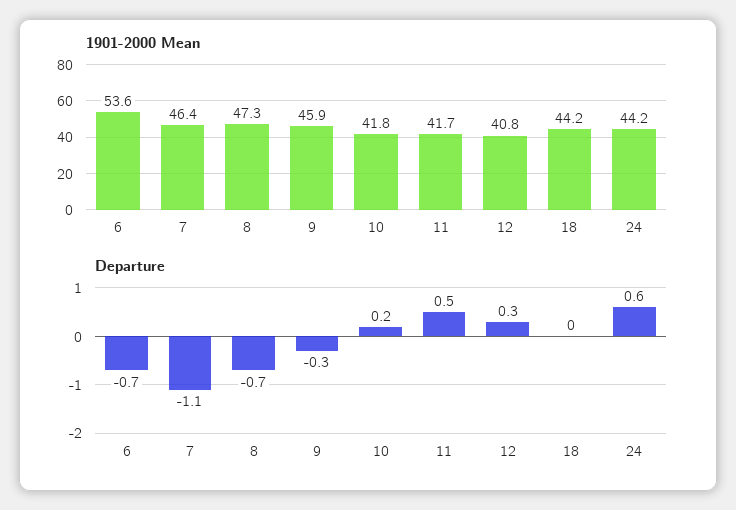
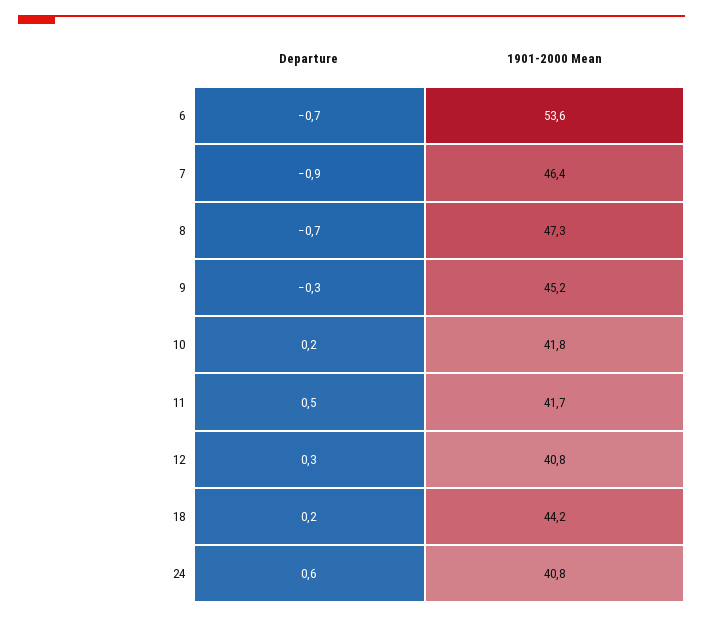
  {
    "1901-2000 Mean": {
      "6": 53.6,
      "7": 46.4,
      "8": 47.3,
-     "9": 45.9,
+     "9": 45.2,
      "10": 41.8,
      "11": 41.7,
      "12": 40.8,
      "18": 44.2,
-     "24": 44.2
+     "24": 40.8
    },
    "Departure": {
      "6": -0.7,
-     "7": -1.1,
+     "7": -0.9,
      "8": -0.7,
      "9": -0.3,
      "10": 0.2,
      "11": 0.5,
      "12": 0.3,
-     "18": 0,
+     "18": 0.2,
      "24": 0.6
    }
  }

